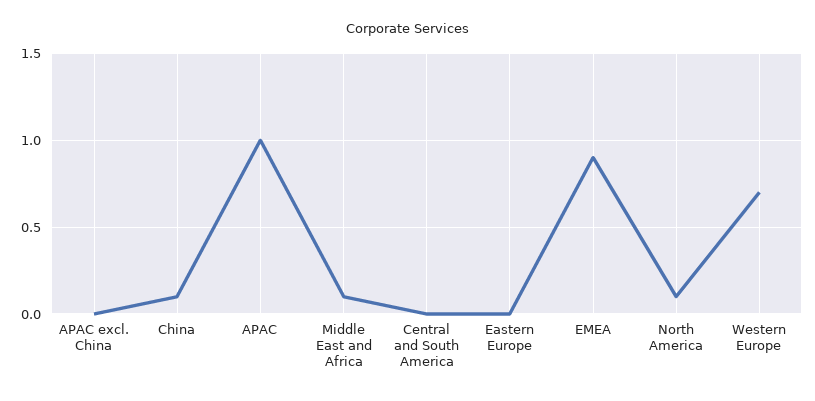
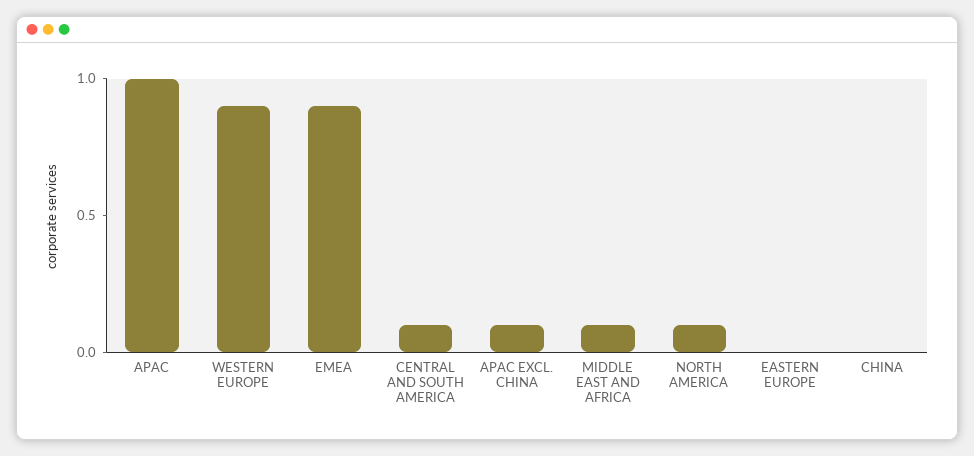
  {
-   "APAC excl. China": 0,
+   "APAC excl. China": 0.1,
-   "China": 0.1,
+   "China": 0,
    "APAC": 1,
    "Middle East and Africa": 0.1,
-   "Central and South America": 0,
+   "Central and South America": 0.1,
    "Eastern Europe": 0,
    "EMEA": 0.9,
    "North America": 0.1,
-   "Western Europe": 0.7
+   "Western Europe": 0.9
  }

